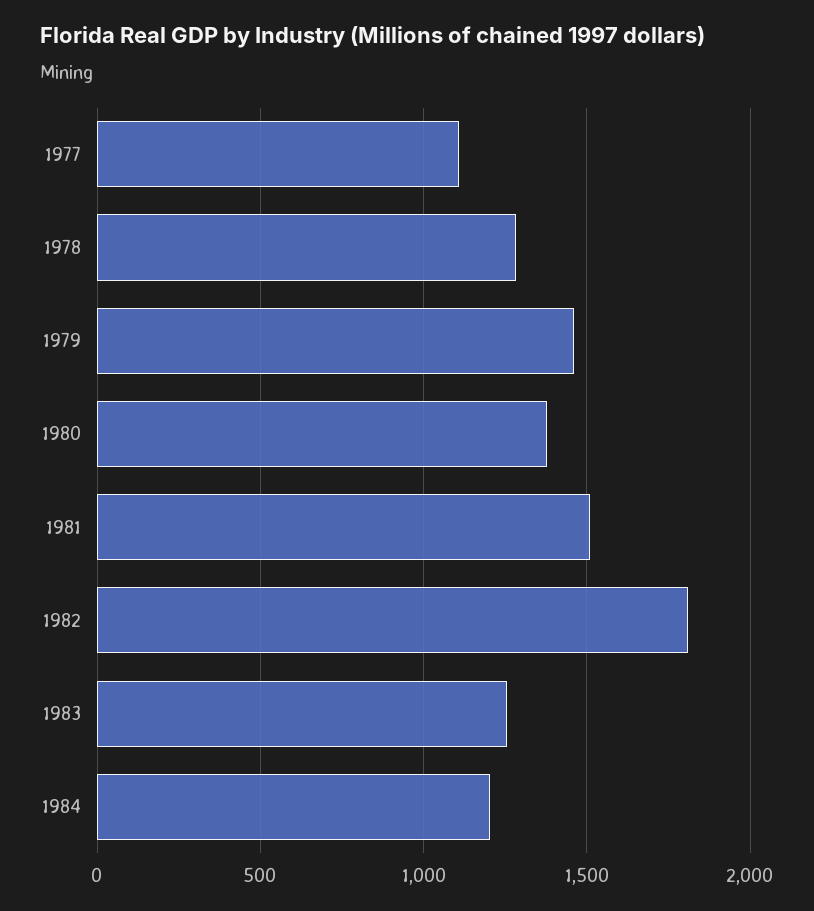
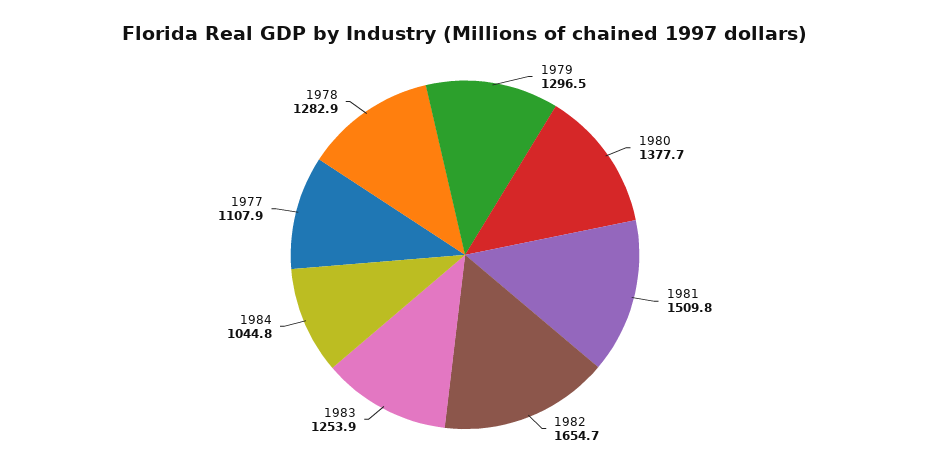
  {
    "1977": 1107.9,
    "1978": 1282.9,
-   "1979": 1450,
+   "1979": 1296.5,
    "1980": 1377.7,
    "1981": 1509.8,
-   "1982": 1800,
+   "1982": 1654.7,
    "1983": 1253.9,
-   "1984": 1200
+   "1984": 1044.8
  }

